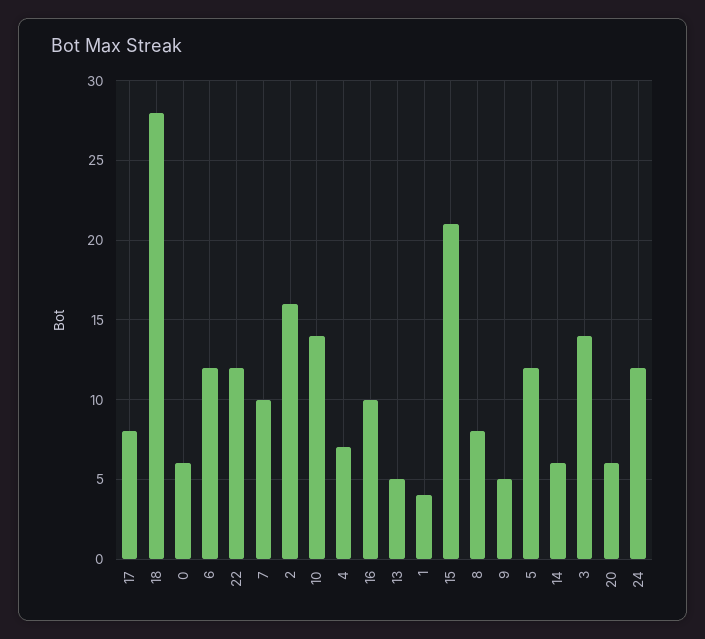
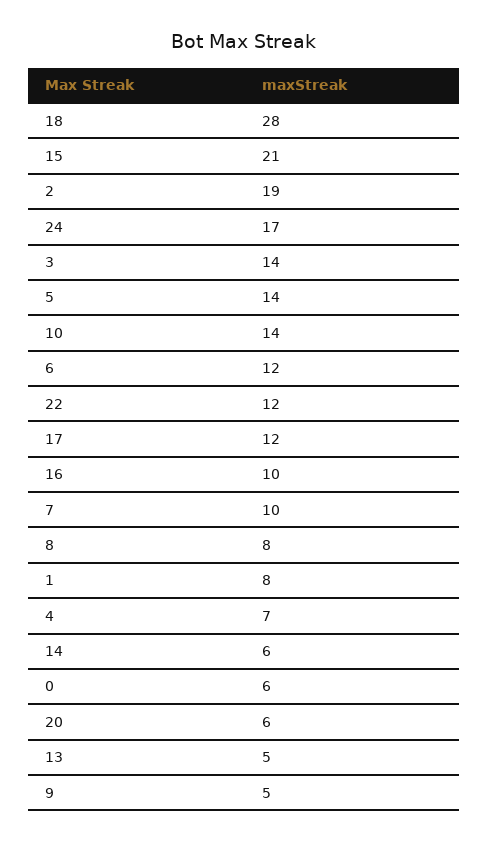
  {
-   "17": 8,
+   "17": 12,
    "18": 28,
    "0": 6,
    "6": 12,
    "22": 12,
    "7": 10,
-   "2": 16,
+   "2": 19,
    "10": 14,
    "4": 7,
    "16": 10,
    "13": 5,
-   "1": 4,
+   "1": 8,
    "15": 21,
    "8": 8,
    "9": 5,
-   "5": 12,
+   "5": 14,
    "14": 6,
    "3": 14,
    "20": 6,
-   "24": 12
+   "24": 17
  }

